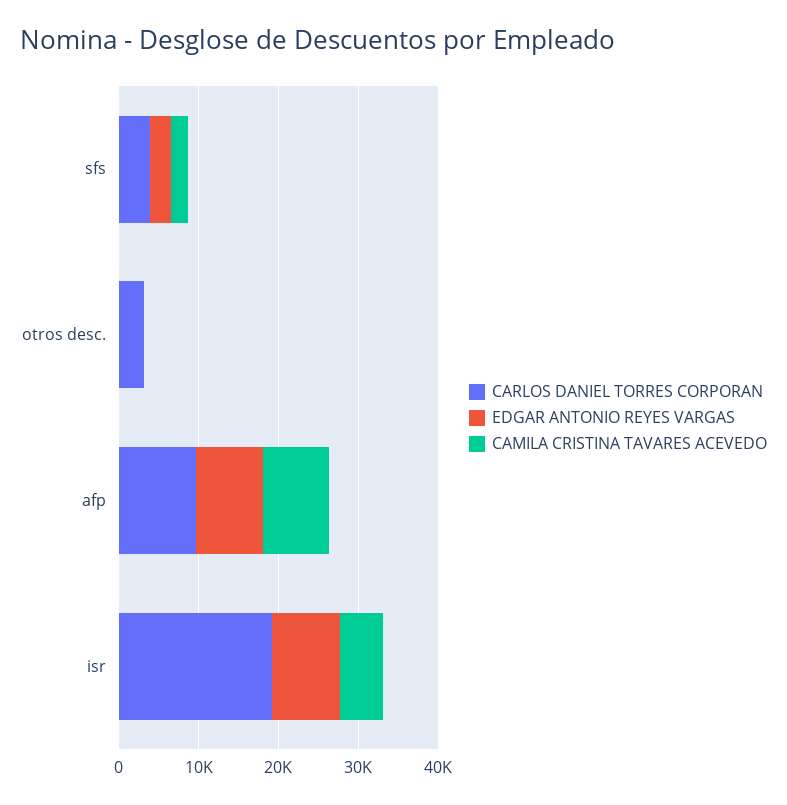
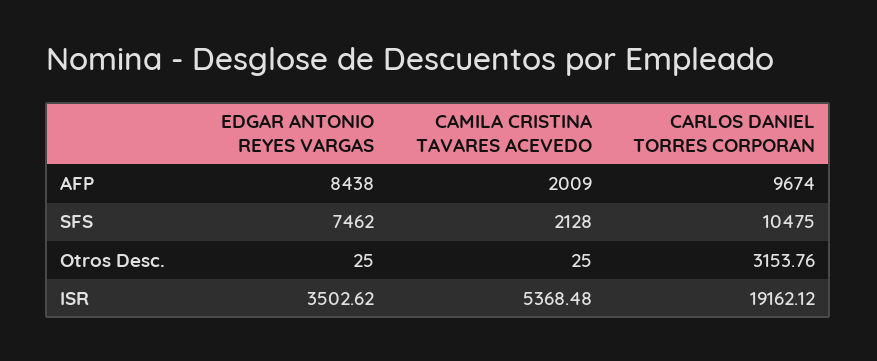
  {
    "CARLOS DANIEL TORRES CORPORAN": {
-     "sfs": 4000,
+     "sfs": 10475,
      "otros desc.": 3153.76,
      "afp": 9674,
      "isr": 19162.12
    },
    "EDGAR ANTONIO REYES VARGAS": {
-     "sfs": 2000,
+     "sfs": 7462,
      "otros desc.": 25,
      "afp": 8438,
-     "isr": 8000
+     "isr": 3502.62
    },
    "CAMILA CRISTINA TAVARES ACEVEDO": {
      "sfs": 2128,
      "otros desc.": 25,
-     "afp": 8000,
+     "afp": 2009,
      "isr": 5368.48
    }
  }

